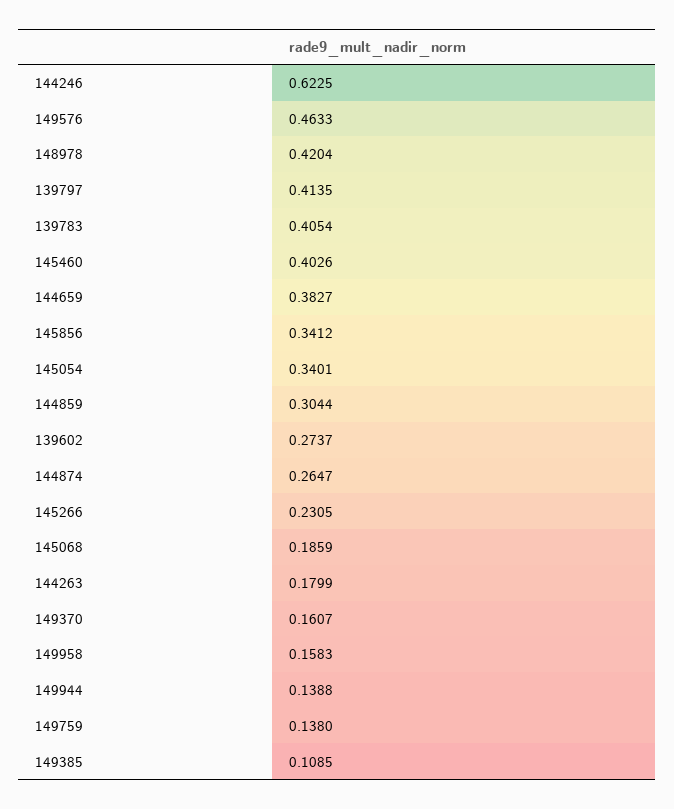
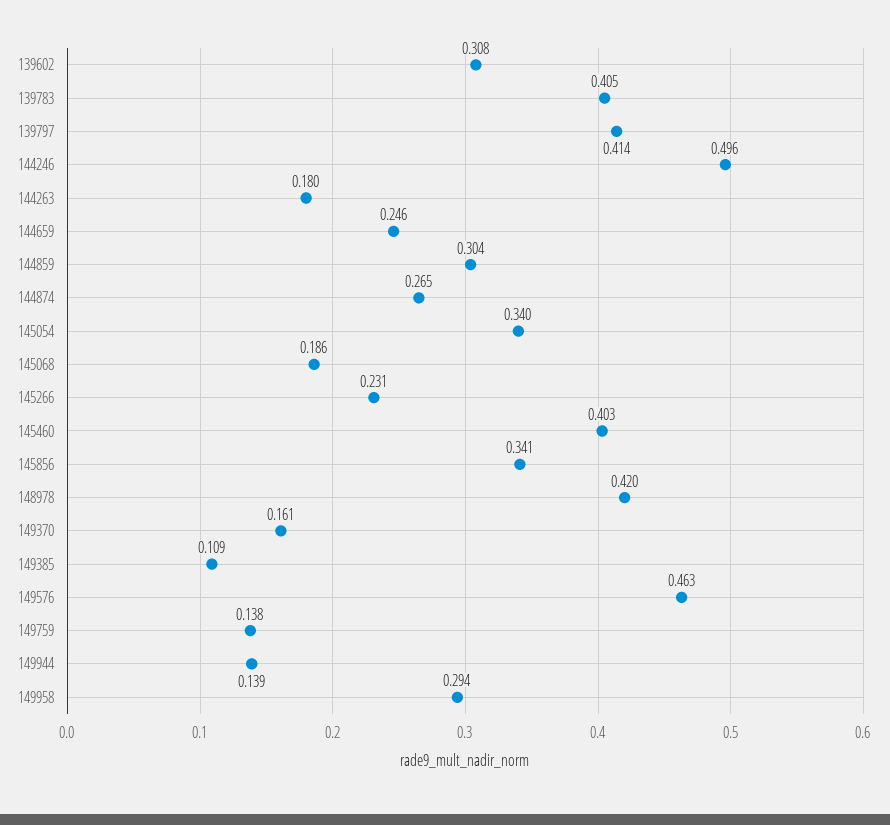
  {
-   "144246": 0.6225,
+   "144246": 0.496,
    "149576": 0.4633,
    "148978": 0.4204,
    "139797": 0.4135,
    "139783": 0.4054,
    "145460": 0.4026,
-   "144659": 0.3827,
+   "144659": 0.246,
    "145856": 0.3412,
    "145054": 0.3401,
    "144859": 0.3044,
-   "139602": 0.2737,
+   "139602": 0.308,
    "144874": 0.2647,
    "145266": 0.2305,
    "145068": 0.1859,
    "144263": 0.1799,
    "149370": 0.1607,
-   "149958": 0.1583,
+   "149958": 0.294,
    "149944": 0.1388,
    "149759": 0.138,
    "149385": 0.1085
  }

